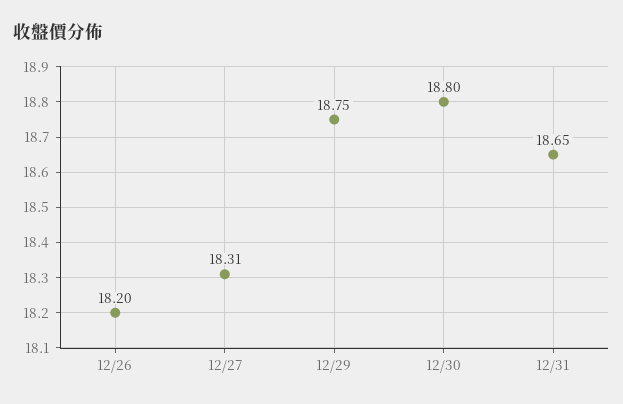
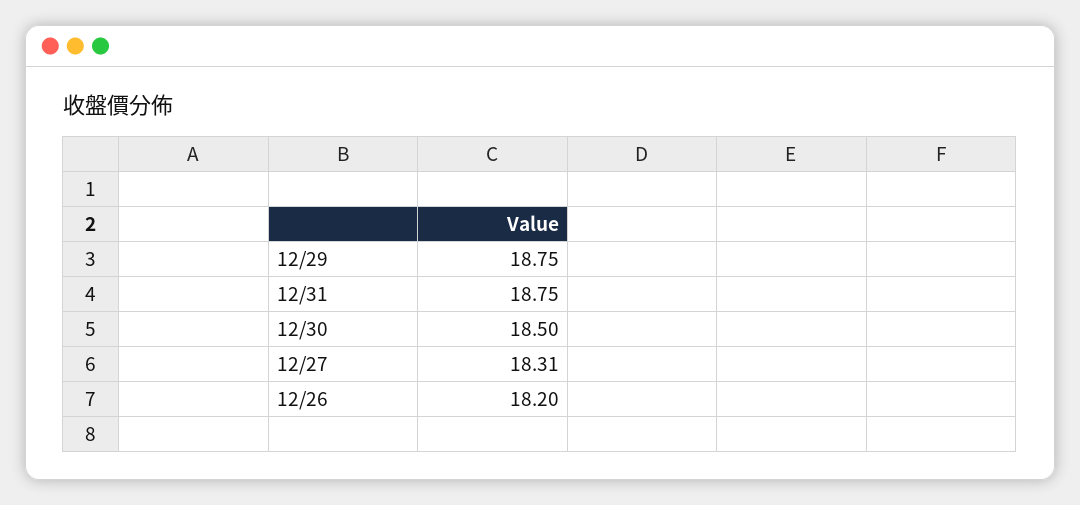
  {
    "12/26": 18.2,
    "12/27": 18.31,
    "12/29": 18.75,
-   "12/30": 18.8,
+   "12/30": 18.5,
-   "12/31": 18.65
+   "12/31": 18.75
  }

